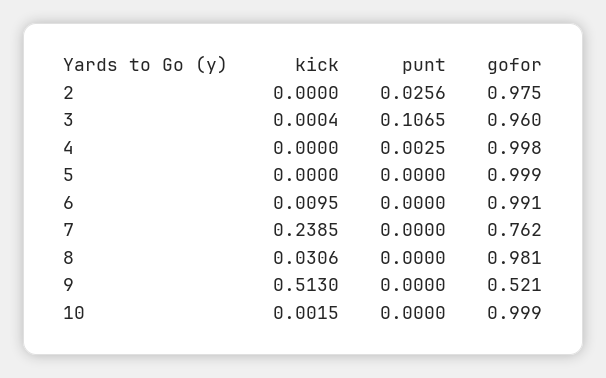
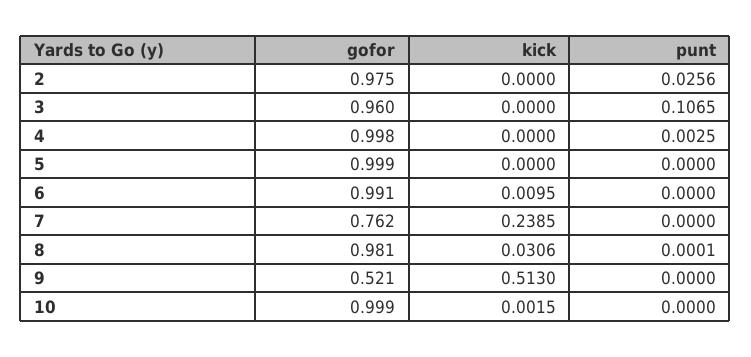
  {
    "kick": {
      "2": 0,
-     "3": 0.0004,
+     "3": 0,
      "4": 0,
      "5": 0,
      "6": 0.0095,
      "7": 0.2385,
      "8": 0.0306,
      "9": 0.513,
      "10": 0.0015
    },
    "punt": {
      "2": 0.0256,
      "3": 0.1065,
      "4": 0.0025,
      "5": 0,
      "6": 0,
      "7": 0,
-     "8": 0,
+     "8": 0.0001,
      "9": 0,
      "10": 0
    },
    "gofor": {
      "2": 0.975,
      "3": 0.96,
      "4": 0.998,
      "5": 0.999,
      "6": 0.991,
      "7": 0.762,
      "8": 0.981,
      "9": 0.521,
      "10": 0.999
    }
  }

